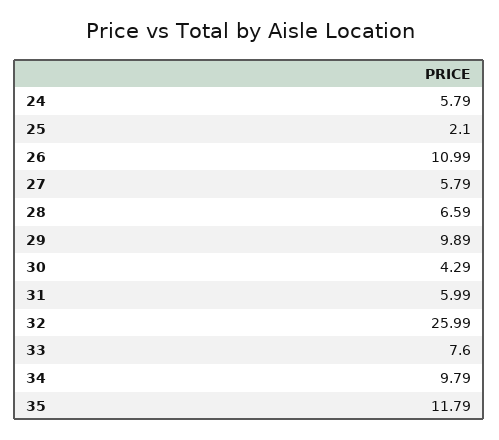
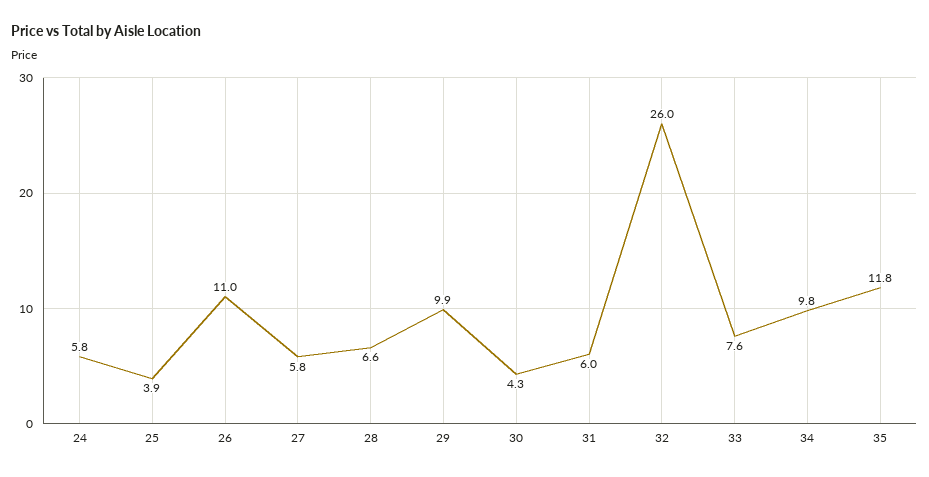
  {
    "24": 5.79,
-   "25": 2.1,
+   "25": 3.9,
    "26": 10.99,
    "27": 5.79,
    "28": 6.59,
    "29": 9.89,
    "30": 4.29,
    "31": 5.99,
    "32": 25.99,
    "33": 7.6,
    "34": 9.79,
    "35": 11.79
  }

